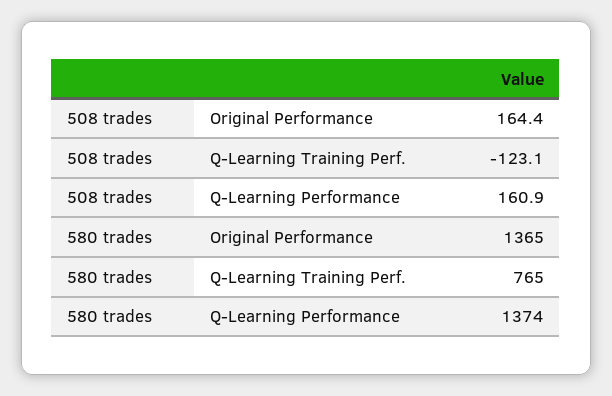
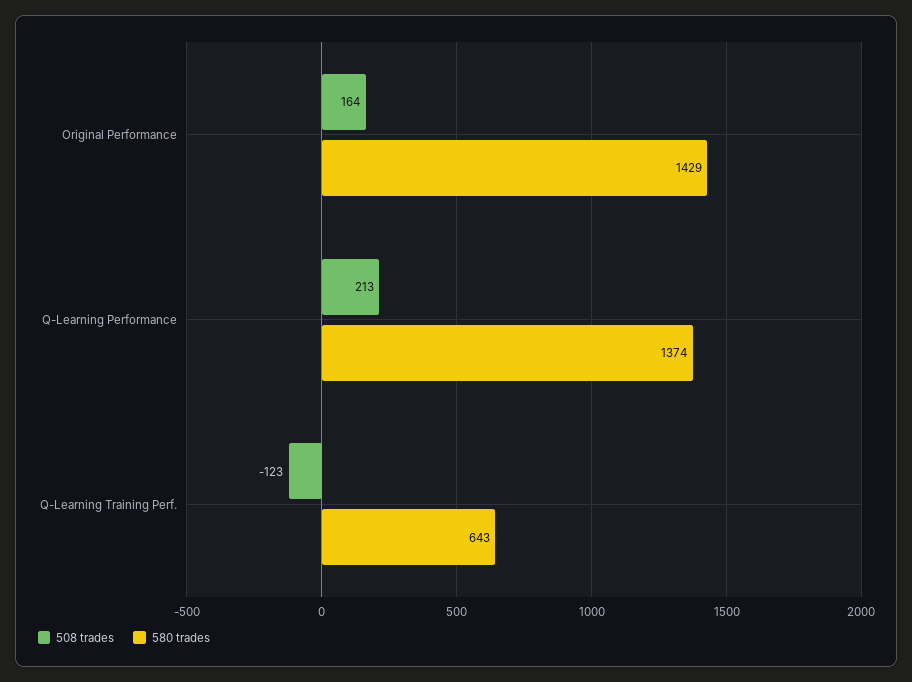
  {
    "508 trades": {
      "Original Performance": 164.4,
      "Q-Learning Training Perf.": -123.1,
-     "Q-Learning Performance": 160.9
+     "Q-Learning Performance": 213
    },
    "580 trades": {
-     "Original Performance": 1365,
+     "Original Performance": 1429,
-     "Q-Learning Training Perf.": 765,
+     "Q-Learning Training Perf.": 643,
      "Q-Learning Performance": 1374
    }
  }

